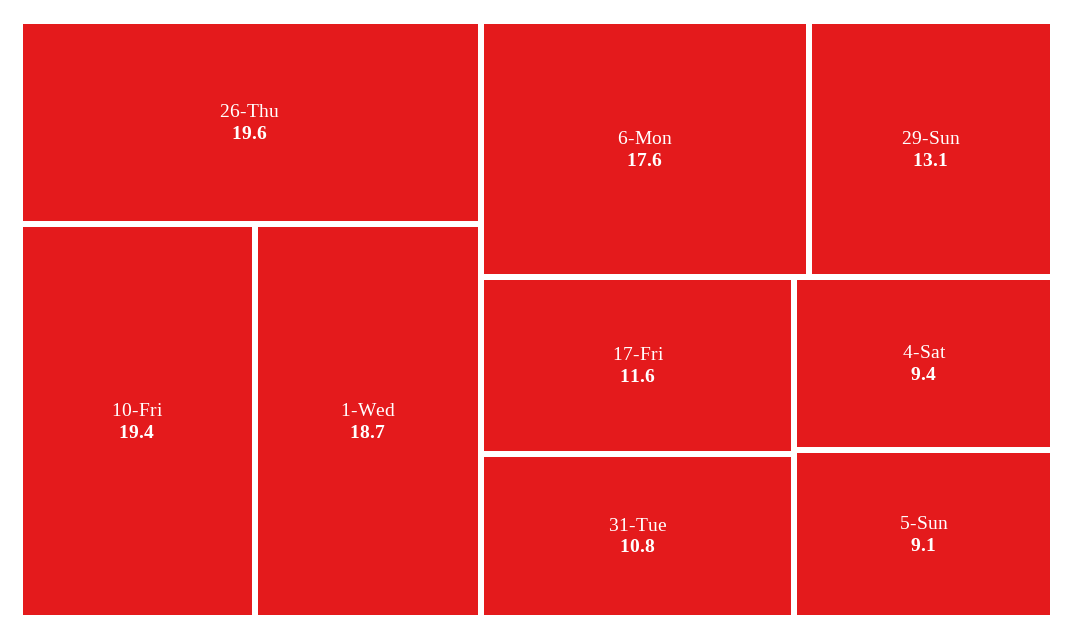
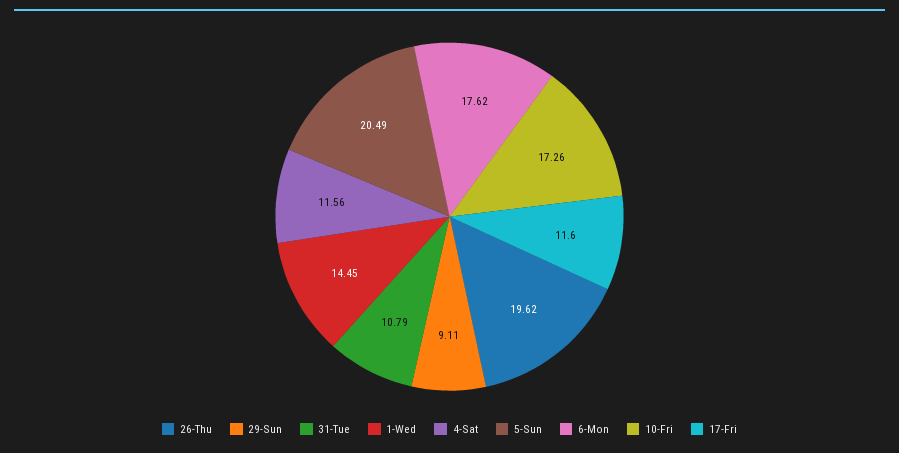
  {
    "26-Thu": 19.62,
-   "10-Fri": 19.4,
+   "10-Fri": 17.26,
-   "1-Wed": 18.7,
+   "1-Wed": 14.45,
    "6-Mon": 17.62,
-   "29-Sun": 13.1,
+   "29-Sun": 9.11,
    "17-Fri": 11.6,
    "31-Tue": 10.79,
-   "4-Sat": 9.4,
+   "4-Sat": 11.56,
-   "5-Sun": 9.1
+   "5-Sun": 20.49
  }

